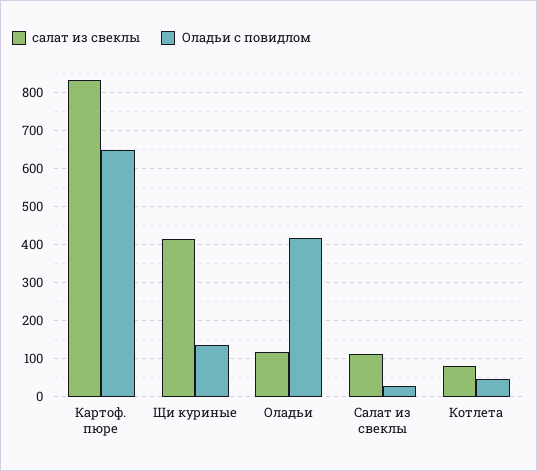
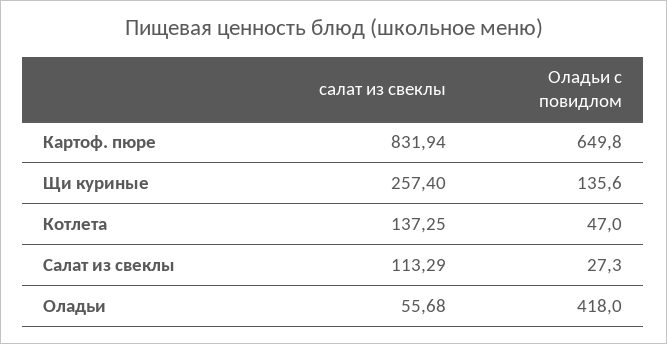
  {
    "салат из свеклы": {
      "Картоф. пюре": 831.94,
-     "Щи куриные": 420,
+     "Щи куриные": 257.4,
-     "Оладьи": 120,
+     "Оладьи": 55.68,
      "Салат из свеклы": 113.29,
-     "Котлета": 80
+     "Котлета": 137.25
    },
    "Оладьи с повидлом": {
      "Картоф. пюре": 649.8,
      "Щи куриные": 135.6,
      "Оладьи": 418,
      "Салат из свеклы": 27.3,
      "Котлета": 47
    }
  }

